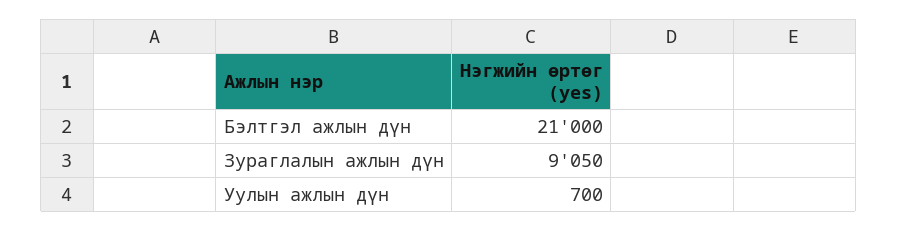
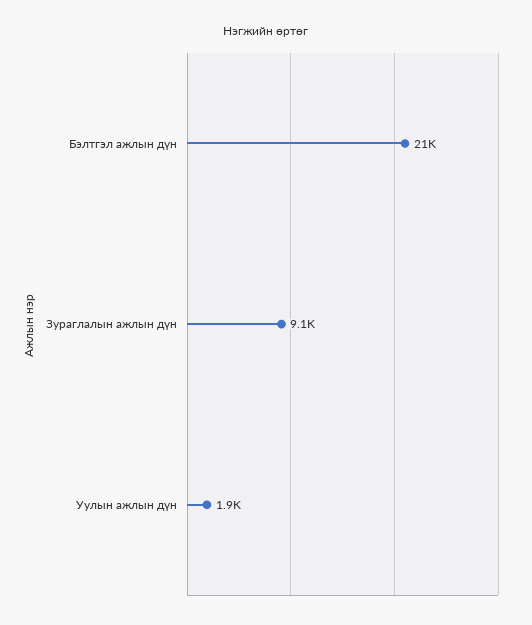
  {
    "Бэлтгэл ажлын дүн": 21000,
    "Зураглалын ажлын дүн": 9050,
-   "Уулын ажлын дүн": 700
+   "Уулын ажлын дүн": 1900
  }

